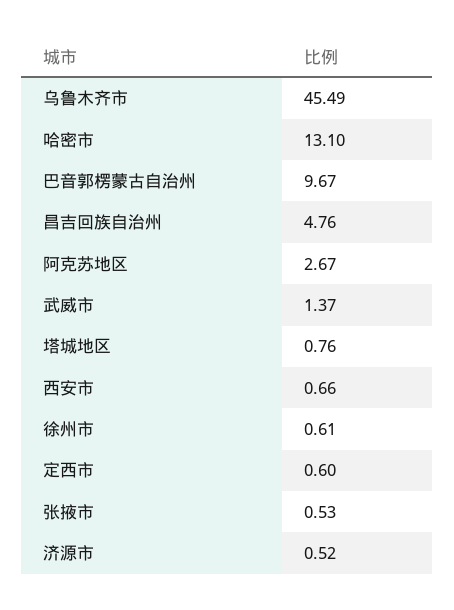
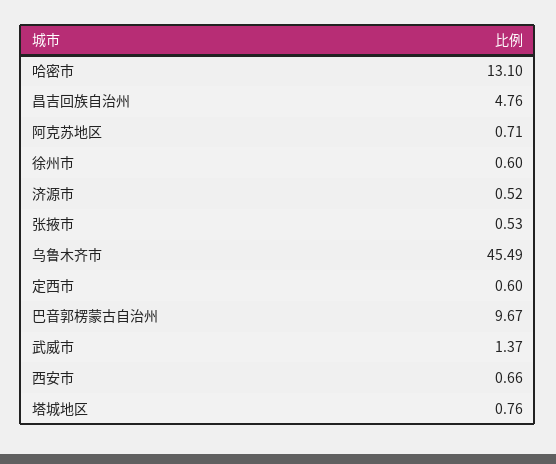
  {
    "乌鲁木齐市": 45.49,
    "哈密市": 13.1,
    "巴音郭楞蒙古自治州": 9.67,
    "昌吉回族自治州": 4.76,
-   "阿克苏地区": 2.67,
+   "阿克苏地区": 0.71,
    "武威市": 1.37,
    "塔城地区": 0.76,
    "西安市": 0.66,
-   "徐州市": 0.61,
+   "徐州市": 0.6,
    "定西市": 0.6,
    "张掖市": 0.53,
    "济源市": 0.52
  }

